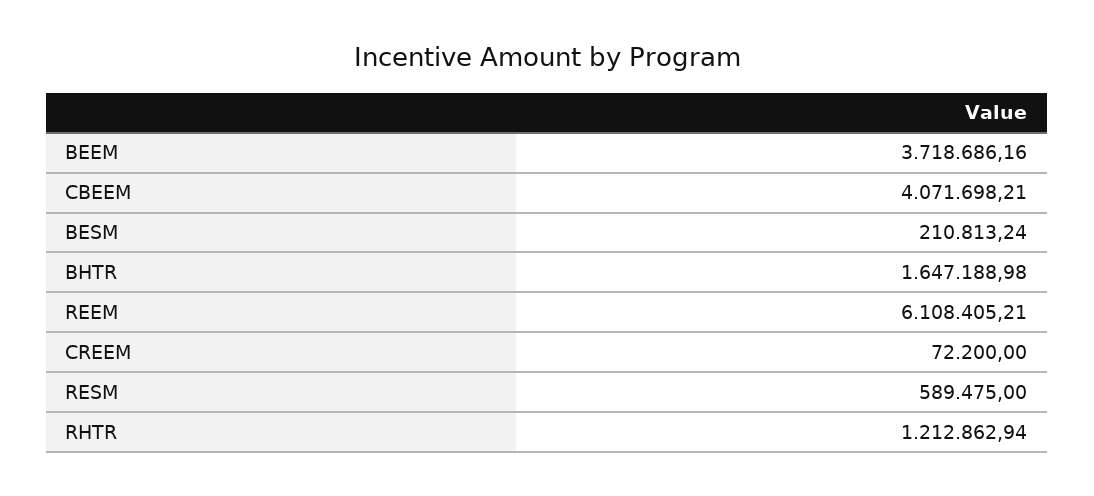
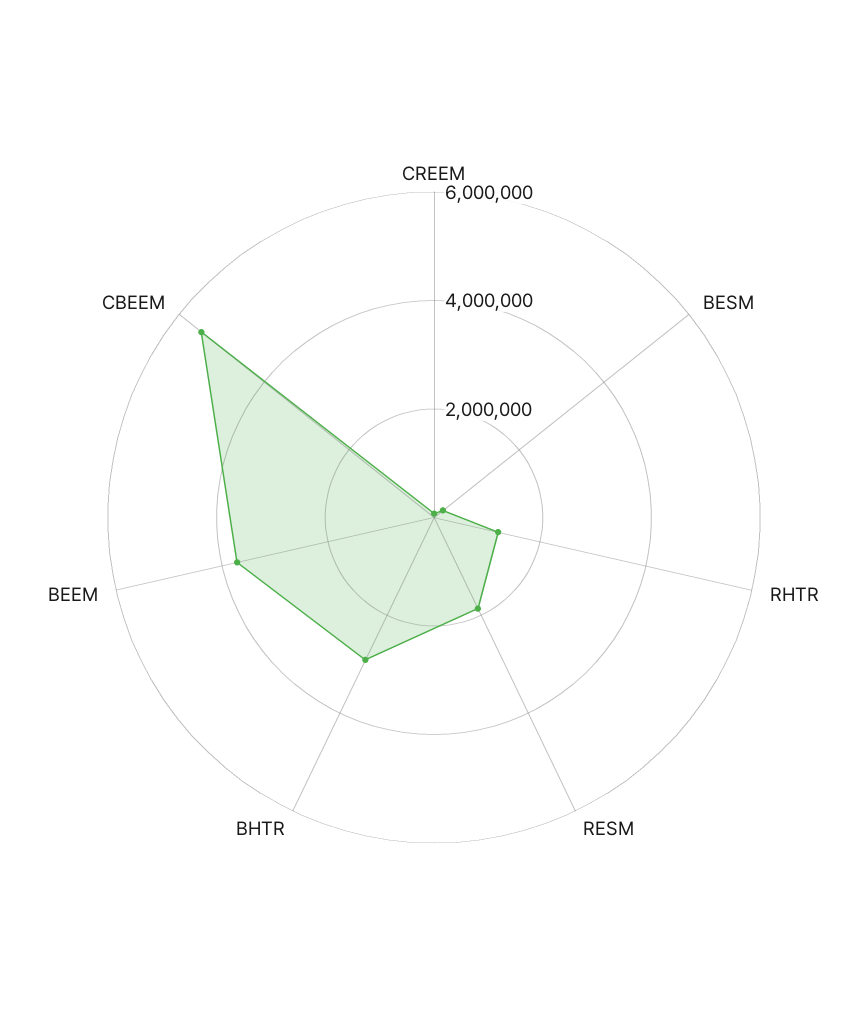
  {
    "BEEM": 3718686.16,
-   "CBEEM": 4071698.21,
+   "CBEEM": 5500000,
    "BESM": 210813.24,
-   "BHTR": 1647188.98,
+   "BHTR": 3000000,
-   "REEM": 6108405.21,
    "CREEM": 72200,
-   "RESM": 589475,
+   "RESM": 2000000,
    "RHTR": 1212862.94
  }

